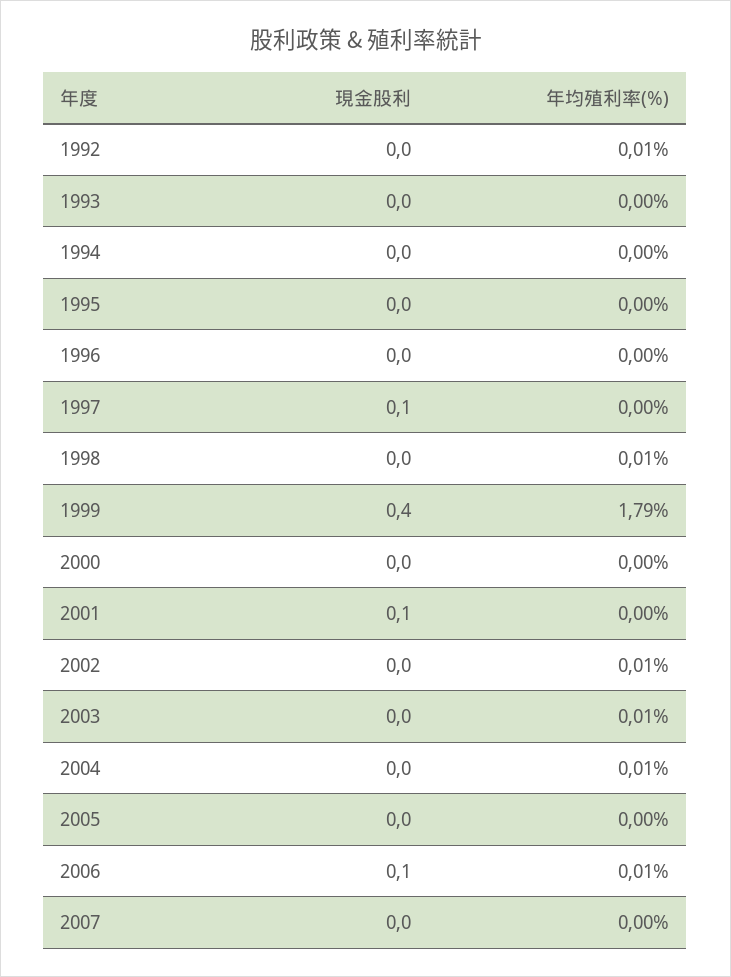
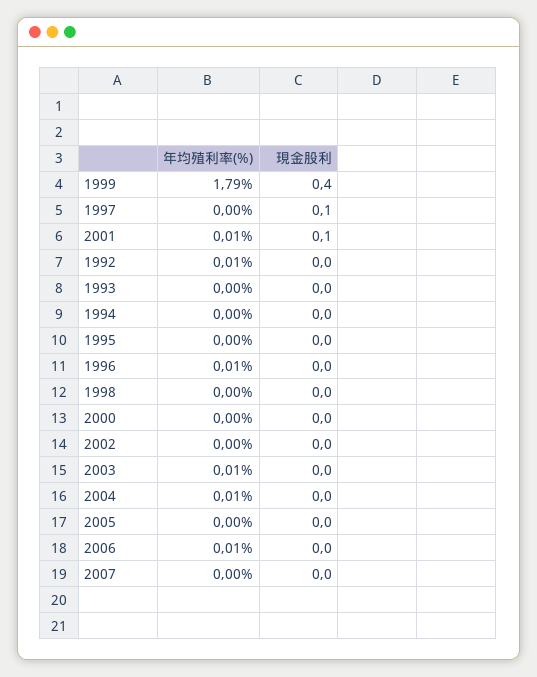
  {
    "現金股利": {
      "1992": 0,
      "1993": 0,
      "1994": 0,
      "1995": 0,
      "1996": 0,
      "1997": 0.1,
      "1998": 0,
      "1999": 0.4,
      "2000": 0,
      "2001": 0.1,
      "2002": 0,
      "2003": 0,
      "2004": 0,
      "2005": 0,
-     "2006": 0.1,
+     "2006": 0,
      "2007": 0
    },
    "年均殖利率(%)": {
      "1992": 0.01,
      "1993": 0,
      "1994": 0,
      "1995": 0,
-     "1996": 0,
+     "1996": 0.01,
      "1997": 0,
-     "1998": 0.01,
+     "1998": 0,
      "1999": 1.79,
      "2000": 0,
-     "2001": 0,
+     "2001": 0.01,
-     "2002": 0.01,
+     "2002": 0,
      "2003": 0.01,
      "2004": 0.01,
      "2005": 0,
      "2006": 0.01,
      "2007": 0
    }
  }

